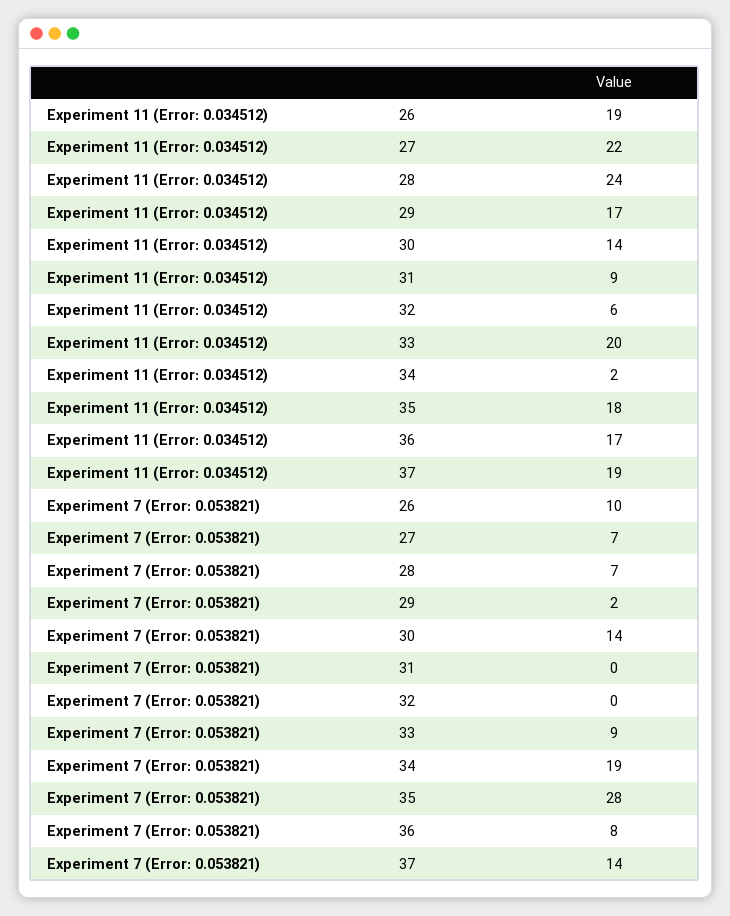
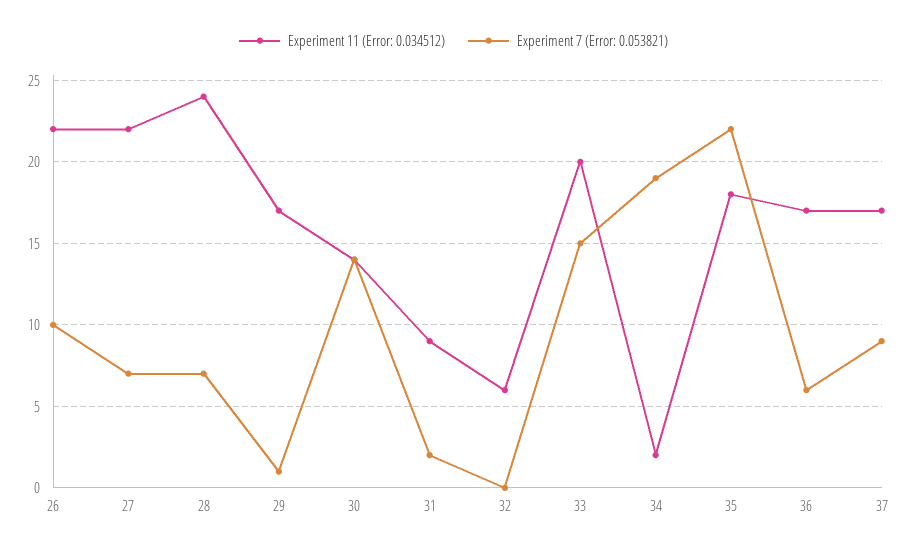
  {
    "Experiment 11 (Error: 0.034512)": {
-     "26": 19,
+     "26": 22,
      "27": 22,
      "28": 24,
      "29": 17,
      "30": 14,
      "31": 9,
      "32": 6,
      "33": 20,
      "34": 2,
      "35": 18,
      "36": 17,
-     "37": 19
+     "37": 17
    },
    "Experiment 7 (Error: 0.053821)": {
      "26": 10,
      "27": 7,
      "28": 7,
-     "29": 2,
+     "29": 1,
      "30": 14,
-     "31": 0,
+     "31": 2,
      "32": 0,
-     "33": 9,
+     "33": 15,
      "34": 19,
-     "35": 28,
+     "35": 22,
-     "36": 8,
+     "36": 6,
-     "37": 14
+     "37": 9
    }
  }

